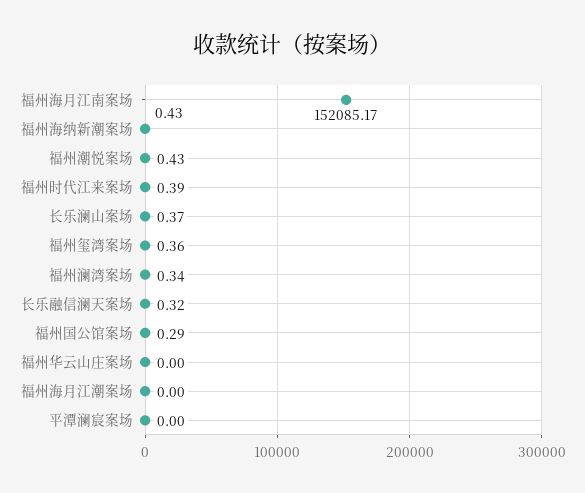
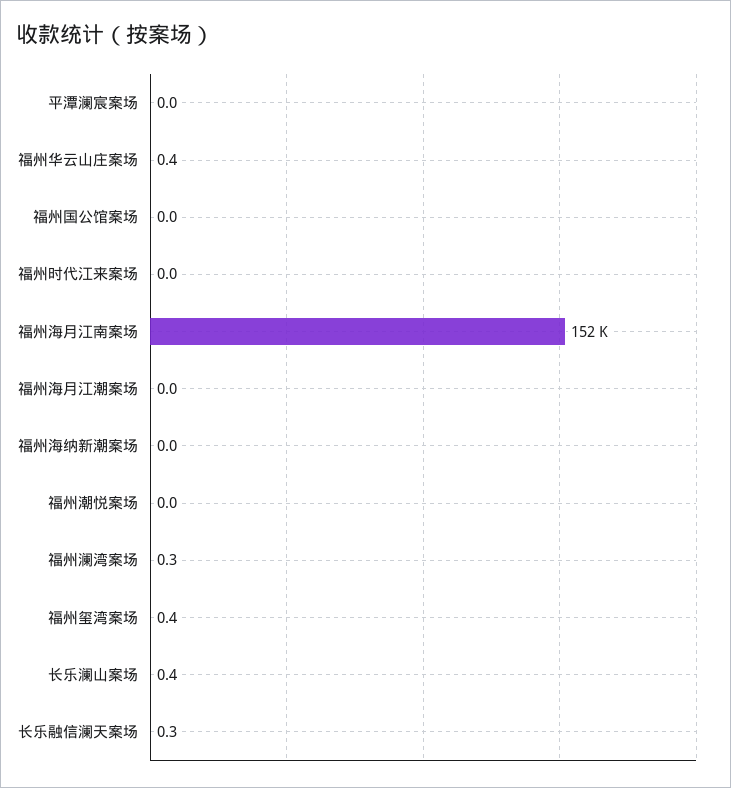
  {
    "福州海月江南案场": 152085.17,
-   "福州海纳新潮案场": 0.43,
+   "福州海纳新潮案场": 0,
-   "福州潮悦案场": 0.43,
+   "福州潮悦案场": 0,
-   "福州时代江来案场": 0.39,
+   "福州时代江来案场": 0,
    "长乐澜山案场": 0.37,
    "福州玺湾案场": 0.36,
    "福州澜湾案场": 0.34,
    "长乐融信澜天案场": 0.32,
-   "福州国公馆案场": 0.29,
+   "福州国公馆案场": 0,
-   "福州华云山庄案场": 0,
+   "福州华云山庄案场": 0.4,
    "福州海月江潮案场": 0,
    "平潭澜宸案场": 0
  }

